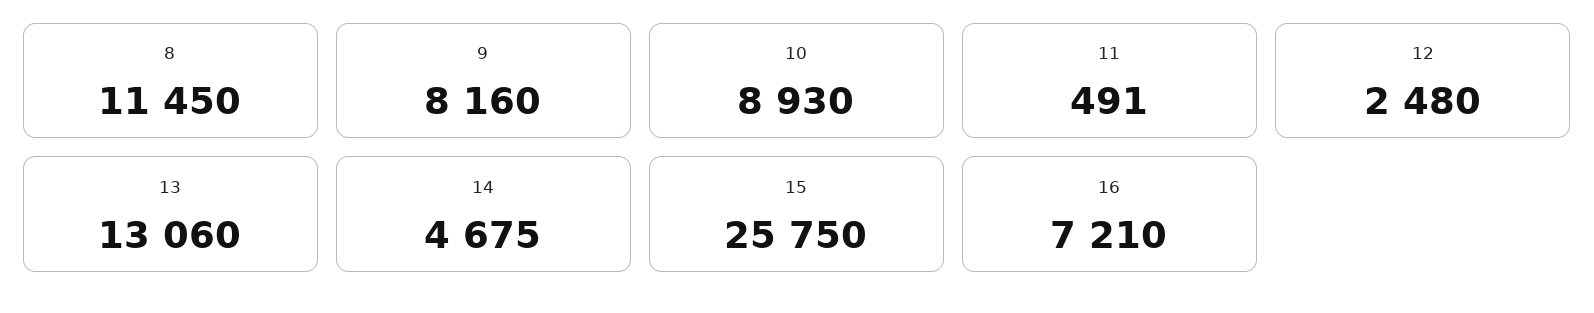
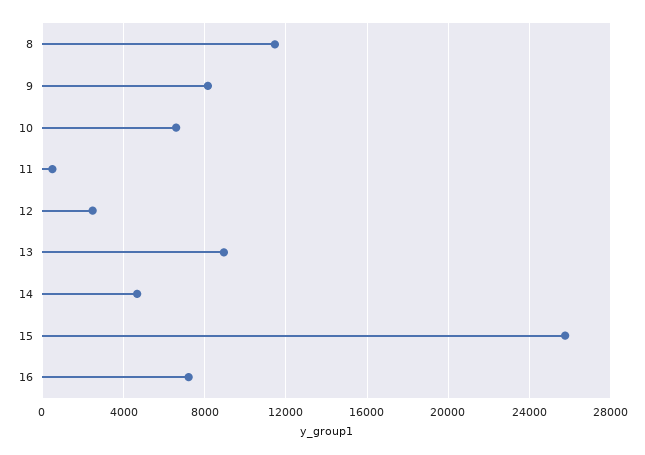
  {
    "8": 11450,
    "9": 8160,
-   "10": 8930,
+   "10": 6500,
    "11": 491,
    "12": 2480,
-   "13": 13060,
+   "13": 9000,
    "14": 4675,
    "15": 25750,
    "16": 7210
  }

